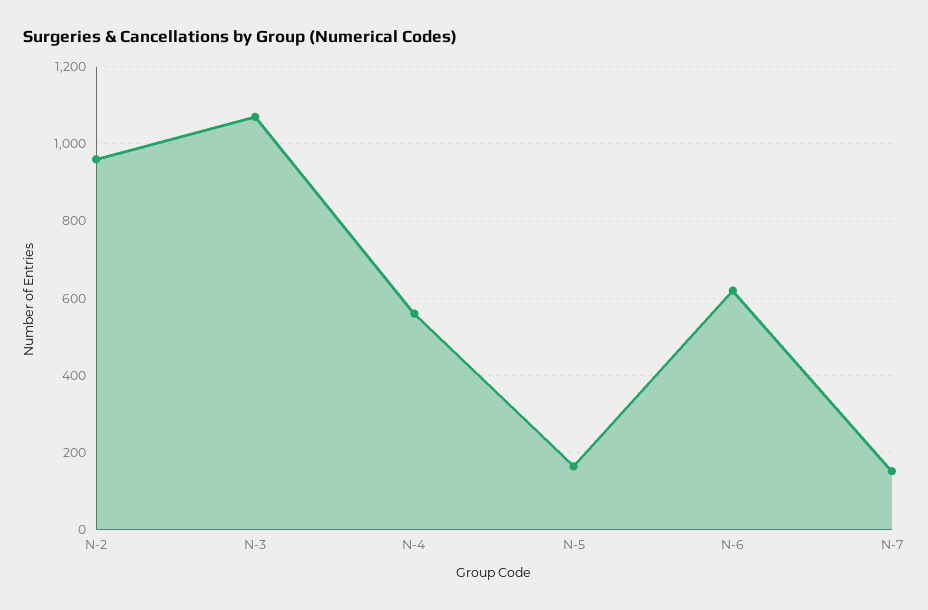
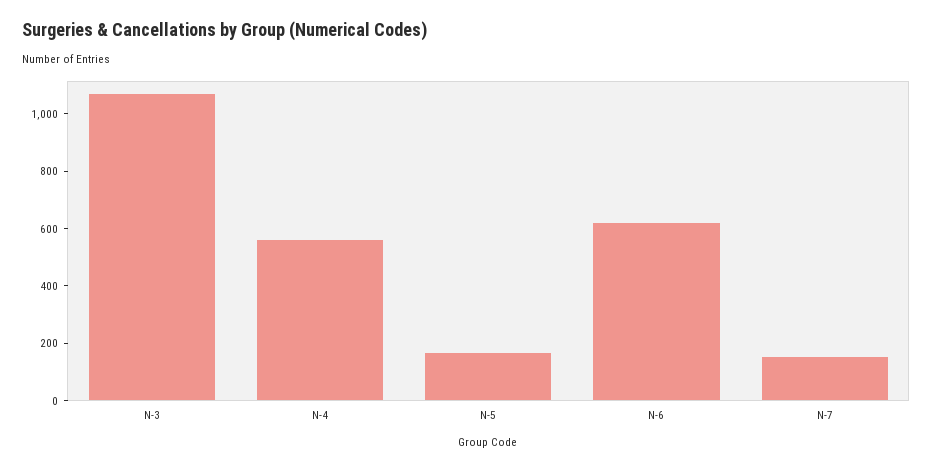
  {
-   "N-2": 960,
    "N-3": 1080,
    "N-4": 560,
    "N-5": 160,
    "N-6": 620,
    "N-7": 160
  }

